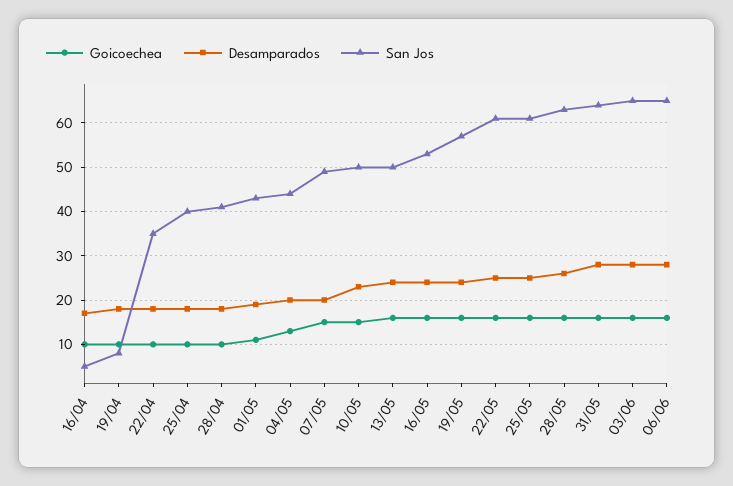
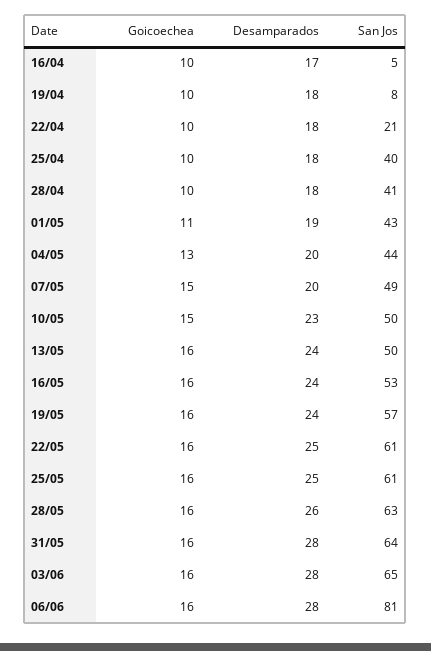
  {
    "Goicoechea": {
      "16/04": 10,
      "19/04": 10,
      "22/04": 10,
      "25/04": 10,
      "28/04": 10,
      "01/05": 11,
      "04/05": 13,
      "07/05": 15,
      "10/05": 15,
      "13/05": 16,
      "16/05": 16,
      "19/05": 16,
      "22/05": 16,
      "25/05": 16,
      "28/05": 16,
      "31/05": 16,
      "03/06": 16,
      "06/06": 16
    },
    "Desamparados": {
      "16/04": 17,
      "19/04": 18,
      "22/04": 18,
      "25/04": 18,
      "28/04": 18,
      "01/05": 19,
      "04/05": 20,
      "07/05": 20,
      "10/05": 23,
      "13/05": 24,
      "16/05": 24,
      "19/05": 24,
      "22/05": 25,
      "25/05": 25,
      "28/05": 26,
      "31/05": 28,
      "03/06": 28,
      "06/06": 28
    },
    "San Jos": {
      "16/04": 5,
      "19/04": 8,
-     "22/04": 35,
+     "22/04": 21,
      "25/04": 40,
      "28/04": 41,
      "01/05": 43,
      "04/05": 44,
      "07/05": 49,
      "10/05": 50,
      "13/05": 50,
      "16/05": 53,
      "19/05": 57,
      "22/05": 61,
      "25/05": 61,
      "28/05": 63,
      "31/05": 64,
      "03/06": 65,
-     "06/06": 65
+     "06/06": 81
    }
  }

